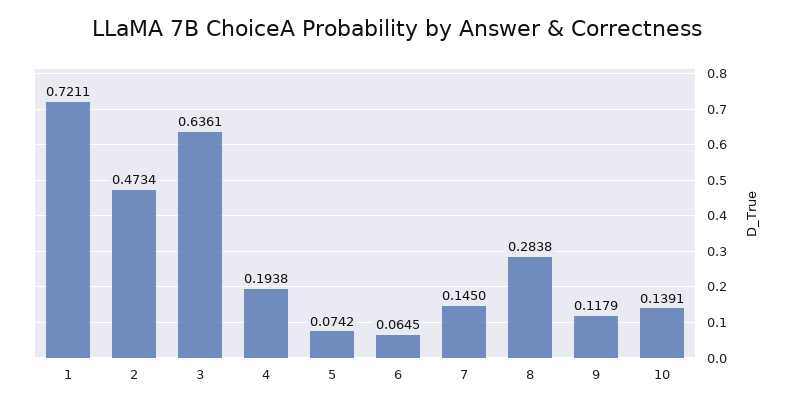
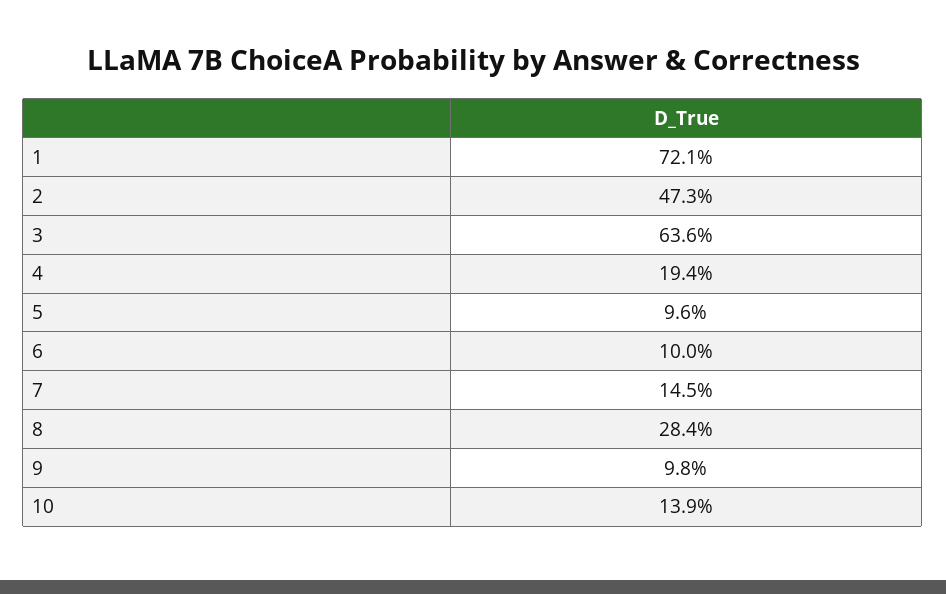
  {
    "1": 0.7211,
    "2": 0.4734,
    "3": 0.6361,
    "4": 0.1938,
-   "5": 0.0742,
+   "5": 0.096,
-   "6": 0.0645,
+   "6": 0.1,
    "7": 0.145,
    "8": 0.2838,
-   "9": 0.1179,
+   "9": 0.098,
    "10": 0.1391
  }

